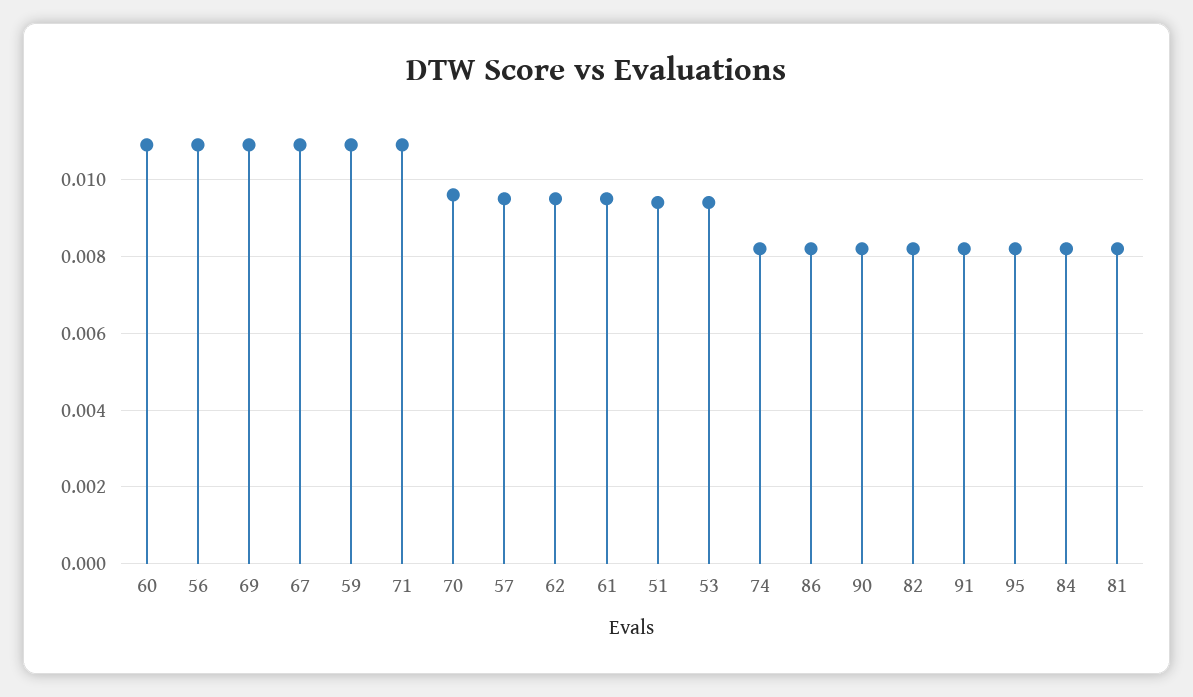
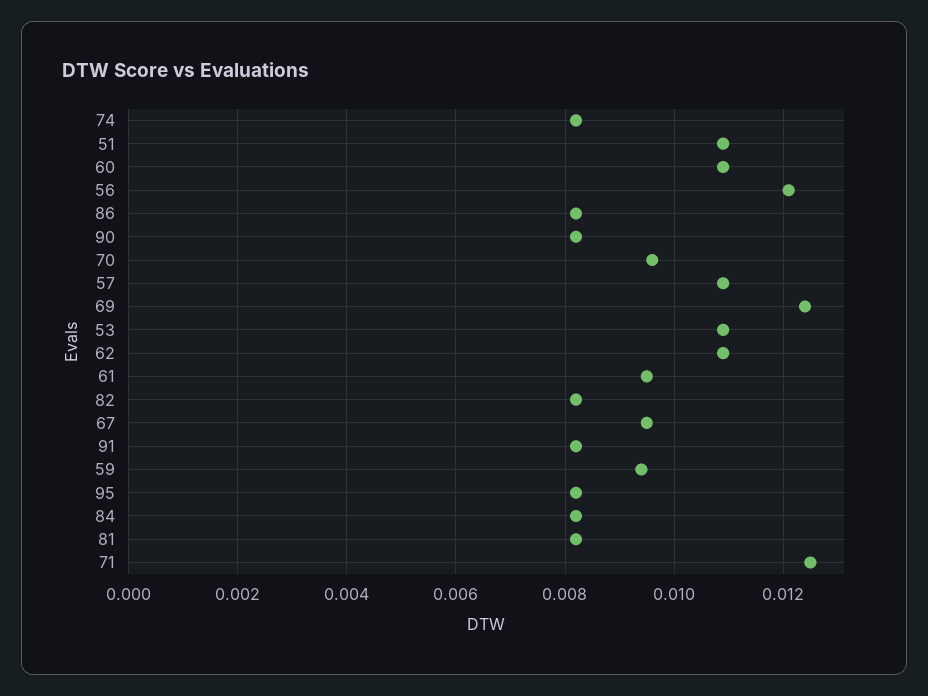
  {
    "60": 0.011,
-   "56": 0.011,
+   "56": 0.012,
-   "69": 0.011,
+   "69": 0.0125,
-   "67": 0.011,
+   "67": 0.0095,
-   "59": 0.011,
+   "59": 0.0095,
-   "71": 0.011,
+   "71": 0.0125,
    "70": 0.0095,
-   "57": 0.0095,
+   "57": 0.011,
-   "62": 0.0095,
+   "62": 0.011,
    "61": 0.0095,
-   "51": 0.0095,
+   "51": 0.011,
-   "53": 0.0095,
+   "53": 0.011,
    "74": 0.008,
    "86": 0.008,
    "90": 0.008,
    "82": 0.008,
    "91": 0.008,
    "95": 0.008,
    "84": 0.008,
    "81": 0.008
  }

